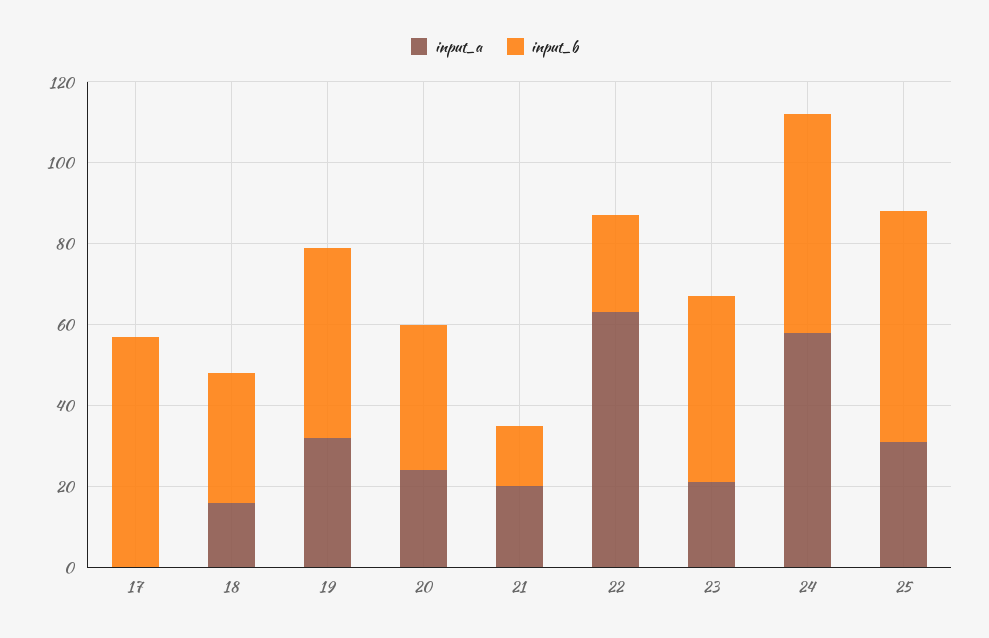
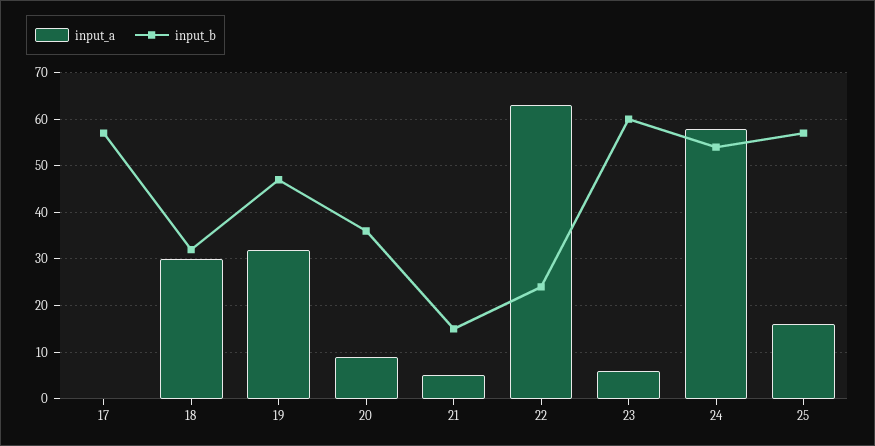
  {
    "input_a": {
      "17": 0,
-     "18": 15,
+     "18": 30,
      "19": 30,
-     "20": 25,
+     "20": 10,
-     "21": 20,
+     "21": 5,
      "22": 65,
-     "23": 20,
+     "23": 5,
      "24": 60,
-     "25": 30
+     "25": 15
    },
    "input_b": {
      "17": 55,
      "18": 30,
      "19": 45,
      "20": 35,
      "21": 15,
      "22": 25,
-     "23": 45,
+     "23": 60,
      "24": 55,
      "25": 55
    }
  }

